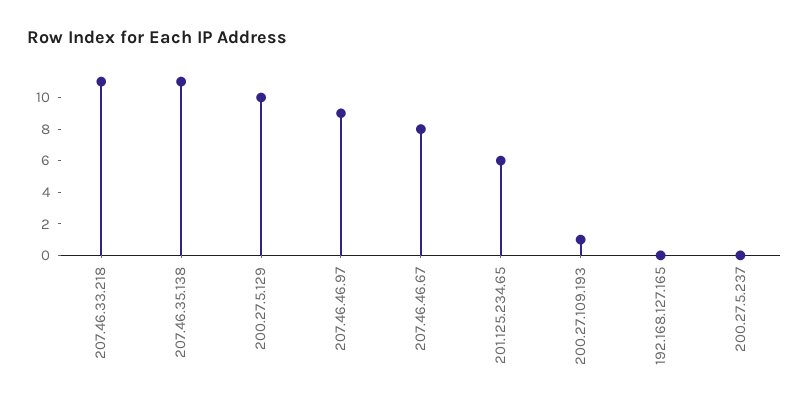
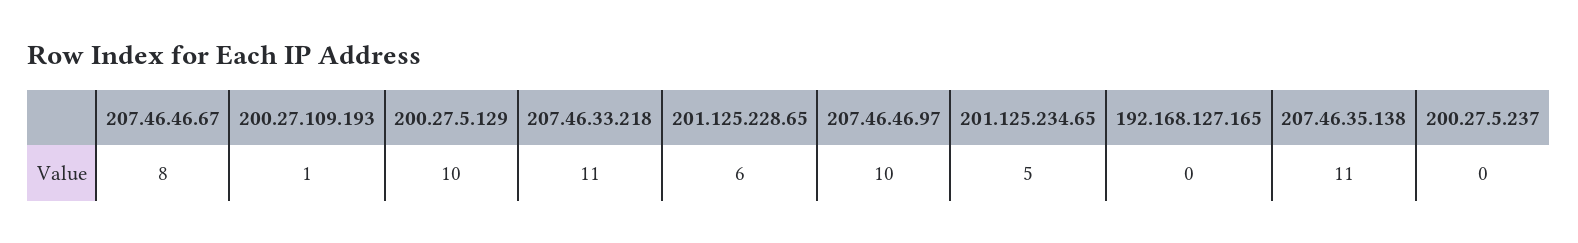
  {
    "207.46.33.218": 11,
    "207.46.35.138": 11,
    "200.27.5.129": 10,
-   "207.46.46.97": 9,
+   "207.46.46.97": 10,
    "207.46.46.67": 8,
-   "201.125.234.65": 6,
+   "201.125.234.65": 5,
    "200.27.109.193": 1,
    "192.168.127.165": 0,
-   "200.27.5.237": 0
+   "200.27.5.237": 0,
+   "201.125.228.65": 6
  }

